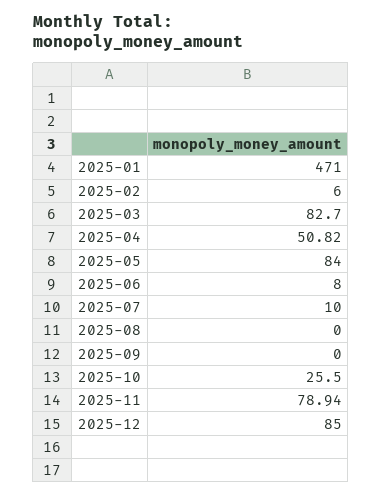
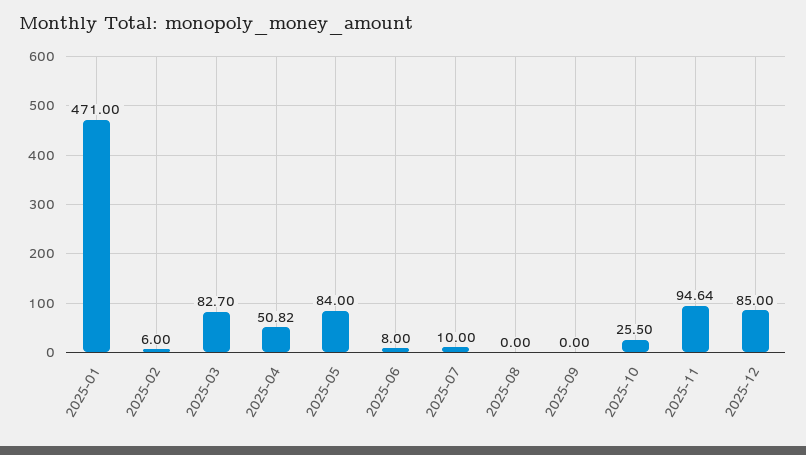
  {
    "2025-01": 471,
    "2025-02": 6,
    "2025-03": 82.7,
    "2025-04": 50.82,
    "2025-05": 84,
    "2025-06": 8,
    "2025-07": 10,
    "2025-08": 0,
    "2025-09": 0,
    "2025-10": 25.5,
-   "2025-11": 78.94,
+   "2025-11": 94.64,
    "2025-12": 85
  }

